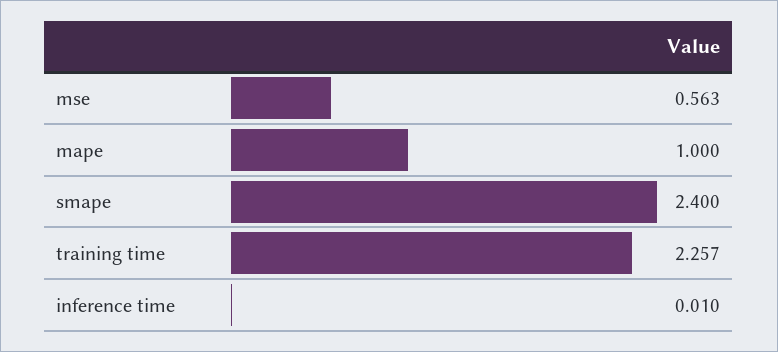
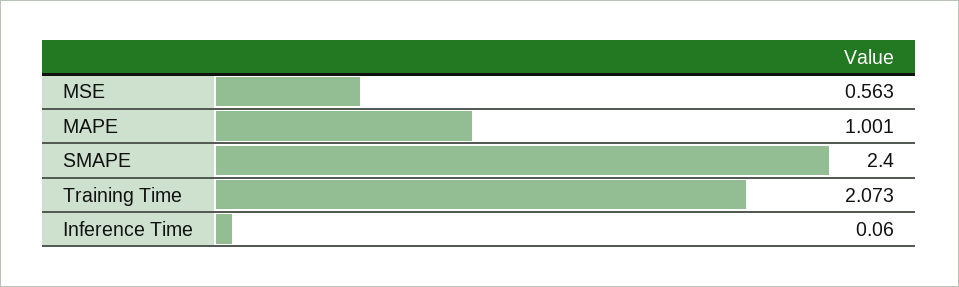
  {
    "mse": 0.563,
-   "mape": 1,
+   "mape": 1.001,
    "smape": 2.4,
-   "training time": 2.257,
+   "training time": 2.073,
-   "inference time": 0.01
+   "inference time": 0.06
  }

